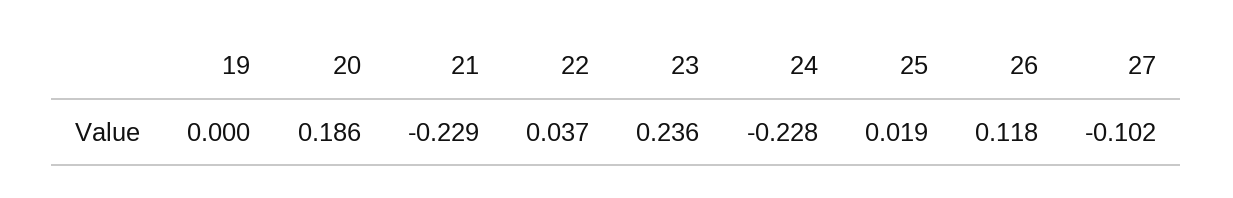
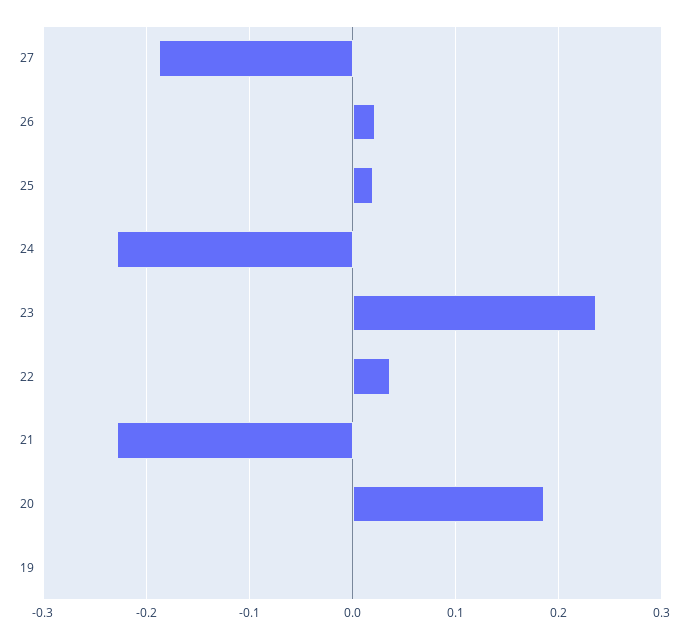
  {
    "19": 0,
    "20": 0.186,
    "21": -0.229,
    "22": 0.037,
    "23": 0.236,
    "24": -0.228,
    "25": 0.019,
-   "26": 0.118,
+   "26": 0.02,
-   "27": -0.102
+   "27": -0.19
  }

